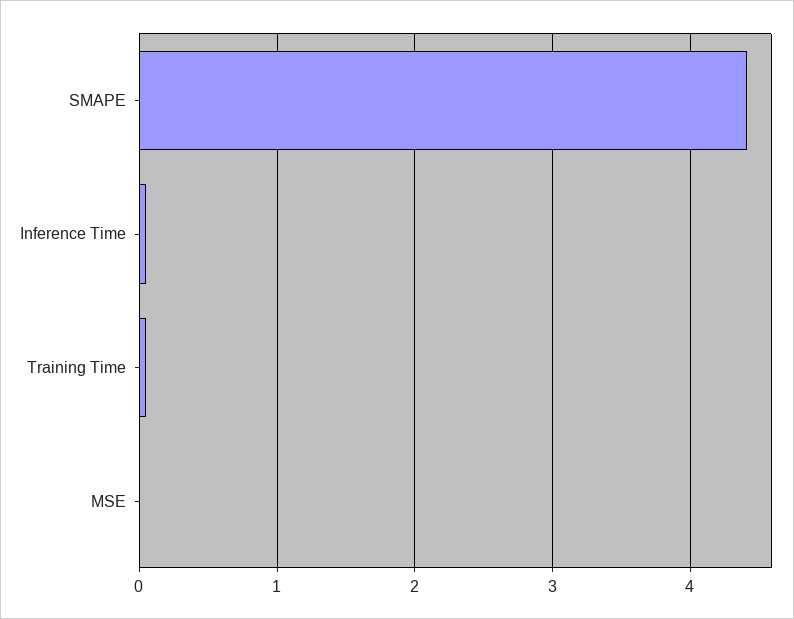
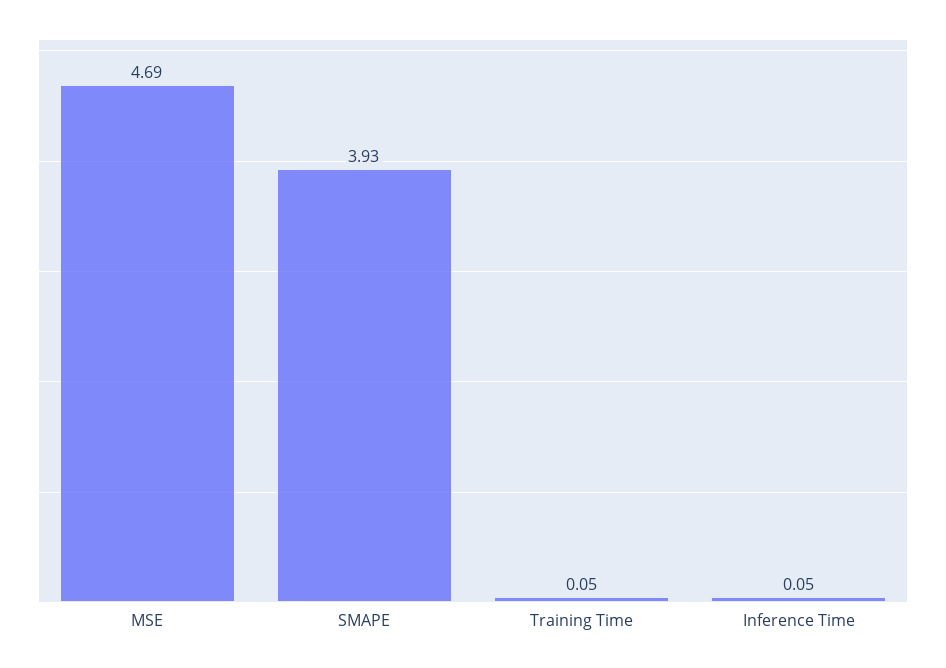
  {
-   "SMAPE": 4.4,
+   "SMAPE": 3.93,
    "Inference Time": 0.05,
    "Training Time": 0.05,
-   "MSE": 0
+   "MSE": 4.69
  }

